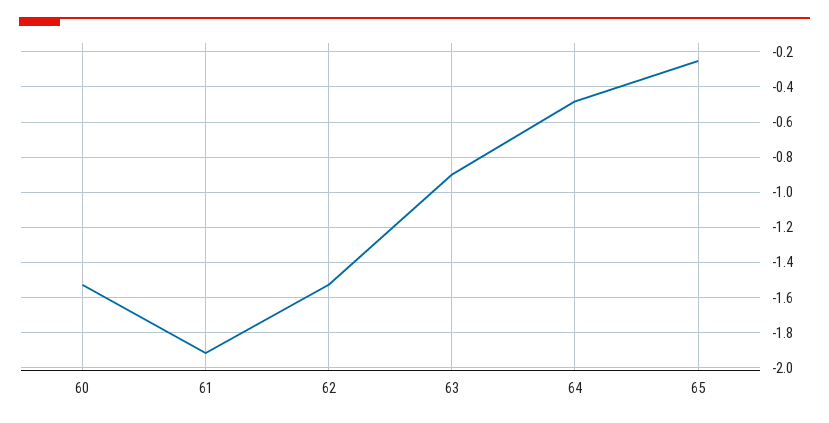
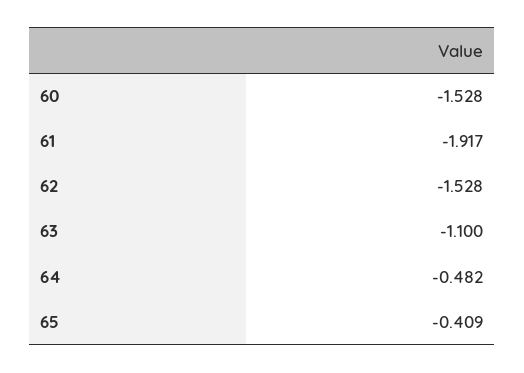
  {
    "60": -1.528,
    "61": -1.917,
    "62": -1.528,
-   "63": -0.9,
+   "63": -1.1,
    "64": -0.482,
-   "65": -0.25
+   "65": -0.409
  }

